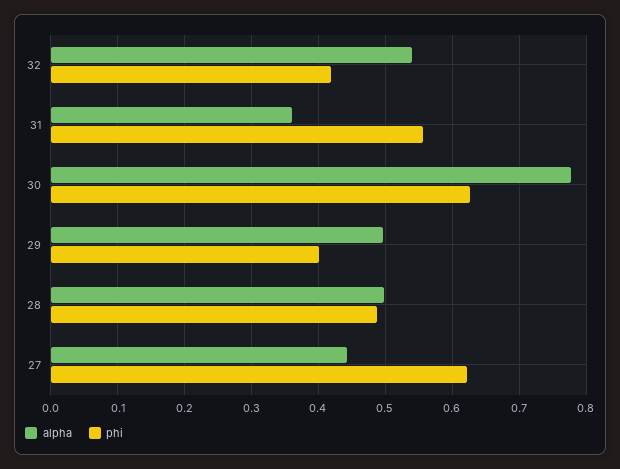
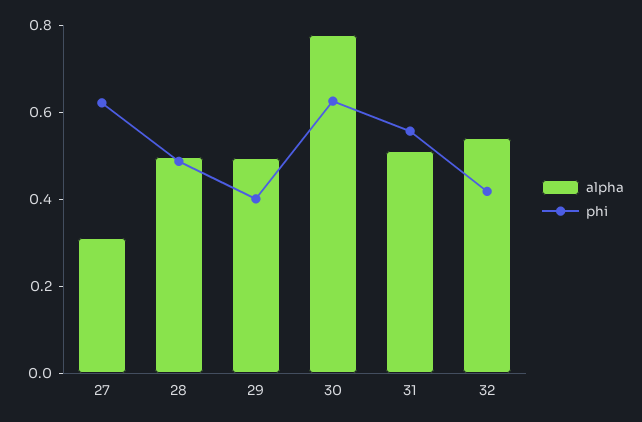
  {
    "alpha": {
      "32": 0.54,
-     "31": 0.36,
+     "31": 0.5,
      "30": 0.78,
      "29": 0.5,
      "28": 0.5,
-     "27": 0.44
+     "27": 0.3
    },
    "phi": {
      "32": 0.42,
      "31": 0.56,
      "30": 0.63,
      "29": 0.4,
      "28": 0.49,
      "27": 0.62
    }
  }

